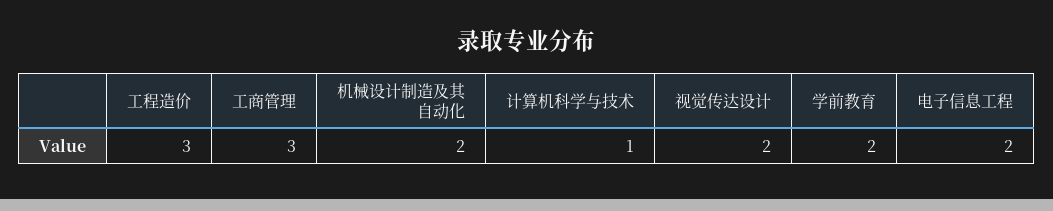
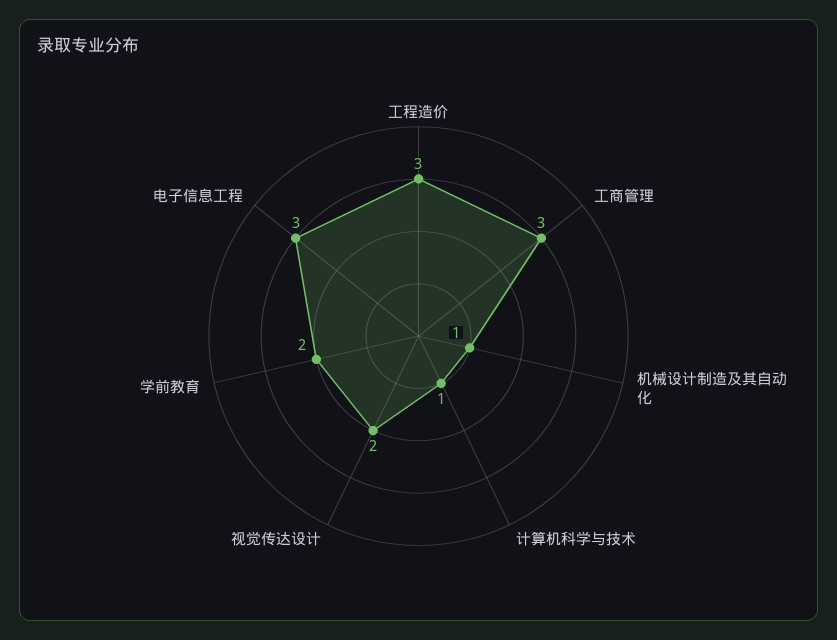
  {
    "工程造价": 3,
    "工商管理": 3,
-   "机械设计制造及其自动化": 2,
+   "机械设计制造及其自动化": 1,
    "计算机科学与技术": 1,
    "视觉传达设计": 2,
    "学前教育": 2,
-   "电子信息工程": 2
+   "电子信息工程": 3
  }

